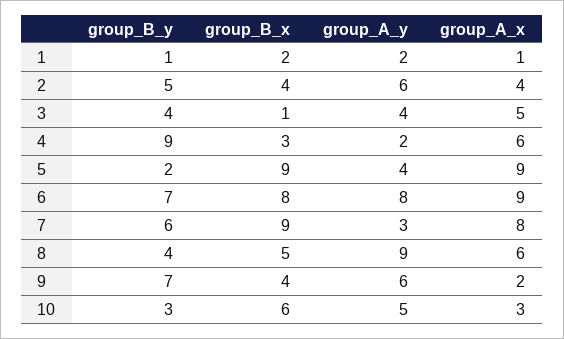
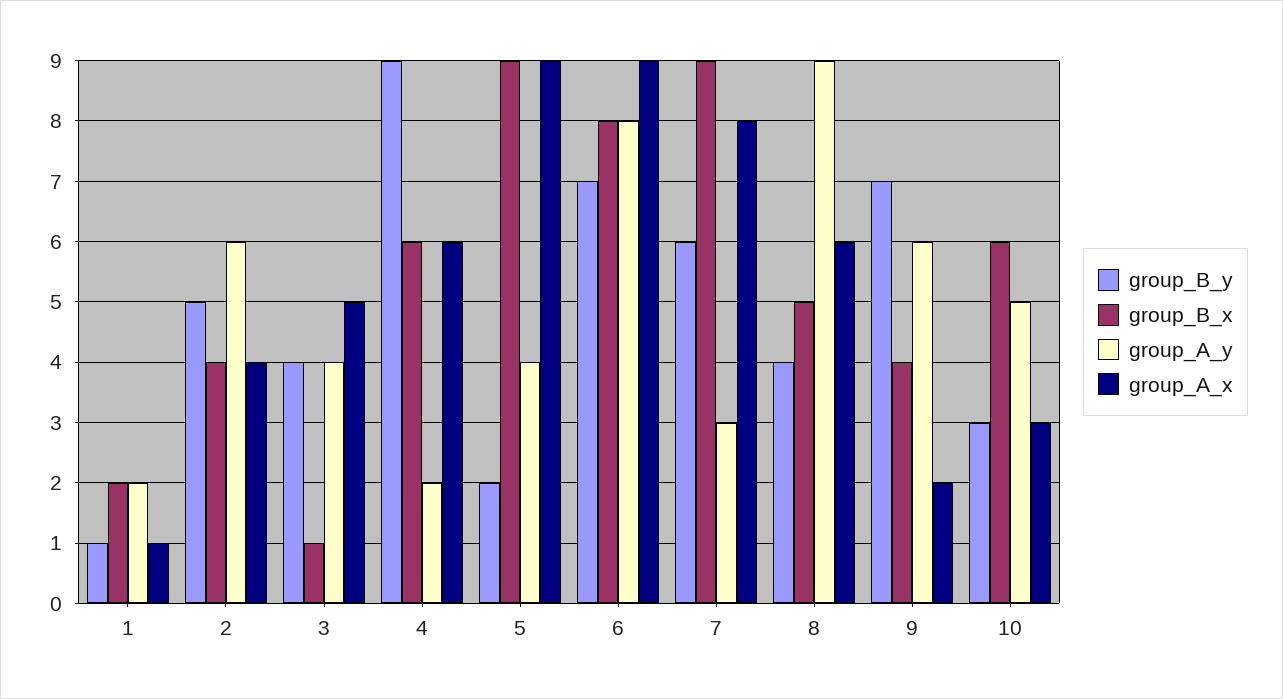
  {
    "group_B_y": {
      "1": 1,
      "2": 5,
      "3": 4,
      "4": 9,
      "5": 2,
      "6": 7,
      "7": 6,
      "8": 4,
      "9": 7,
      "10": 3
    },
    "group_B_x": {
      "1": 2,
      "2": 4,
      "3": 1,
-     "4": 3,
+     "4": 6,
      "5": 9,
      "6": 8,
      "7": 9,
      "8": 5,
      "9": 4,
      "10": 6
    },
    "group_A_y": {
      "1": 2,
      "2": 6,
      "3": 4,
      "4": 2,
      "5": 4,
      "6": 8,
      "7": 3,
      "8": 9,
      "9": 6,
      "10": 5
    },
    "group_A_x": {
      "1": 1,
      "2": 4,
      "3": 5,
      "4": 6,
      "5": 9,
      "6": 9,
      "7": 8,
      "8": 6,
      "9": 2,
      "10": 3
    }
  }

